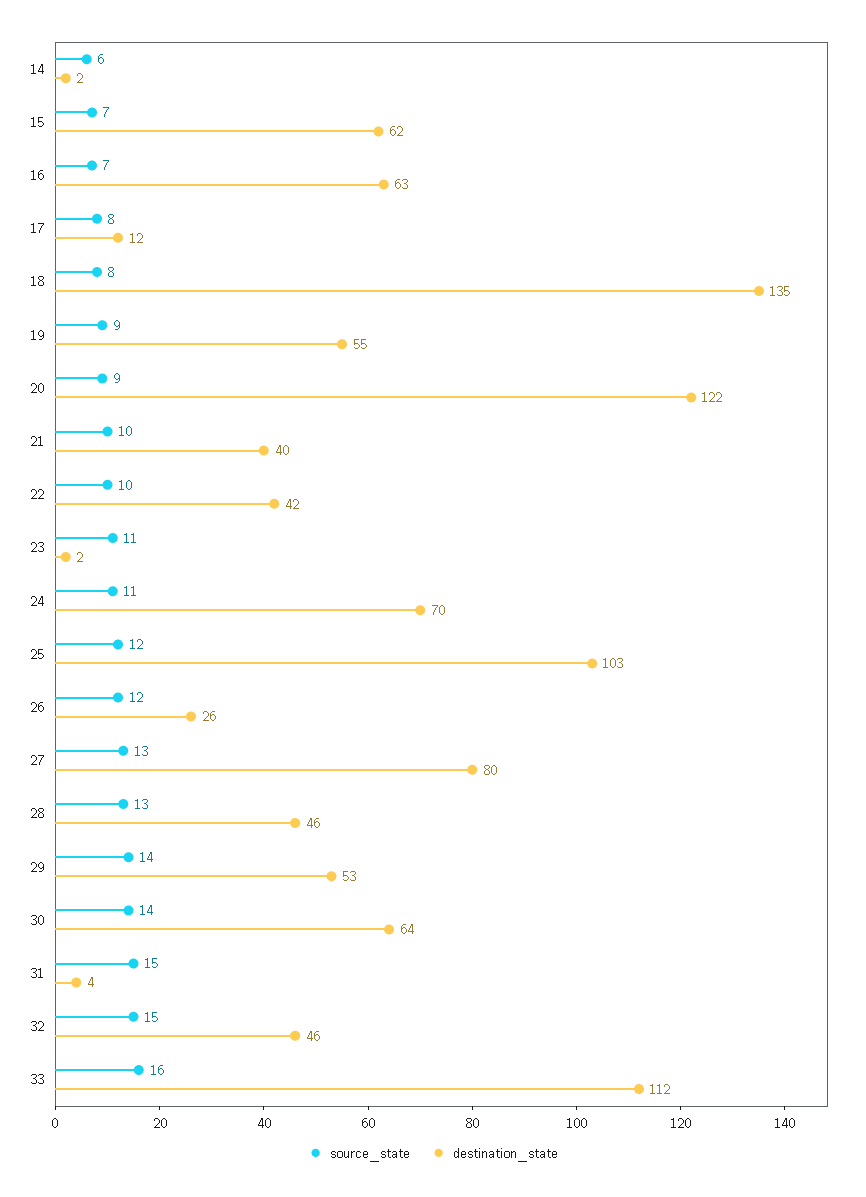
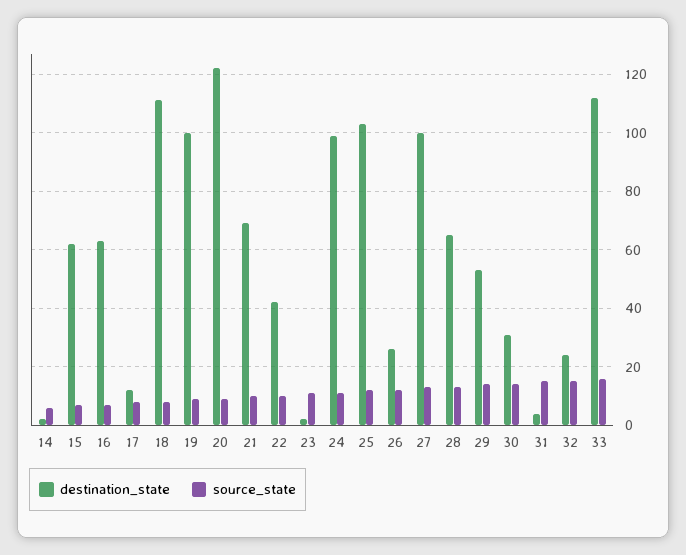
  {
    "source_state": {
      "14": 6,
      "15": 7,
      "16": 7,
      "17": 8,
      "18": 8,
      "19": 9,
      "20": 9,
      "21": 10,
      "22": 10,
      "23": 11,
      "24": 11,
      "25": 12,
      "26": 12,
      "27": 13,
      "28": 13,
      "29": 14,
      "30": 14,
      "31": 15,
      "32": 15,
      "33": 16
    },
    "destination_state": {
      "14": 2,
      "15": 62,
      "16": 63,
      "17": 12,
-     "18": 135,
+     "18": 110,
-     "19": 55,
+     "19": 100,
      "20": 122,
-     "21": 40,
+     "21": 70,
      "22": 42,
      "23": 2,
-     "24": 70,
+     "24": 100,
      "25": 103,
      "26": 26,
-     "27": 80,
+     "27": 100,
-     "28": 46,
+     "28": 65,
      "29": 53,
-     "30": 64,
+     "30": 30,
      "31": 4,
-     "32": 46,
+     "32": 25,
      "33": 112
    }
  }

